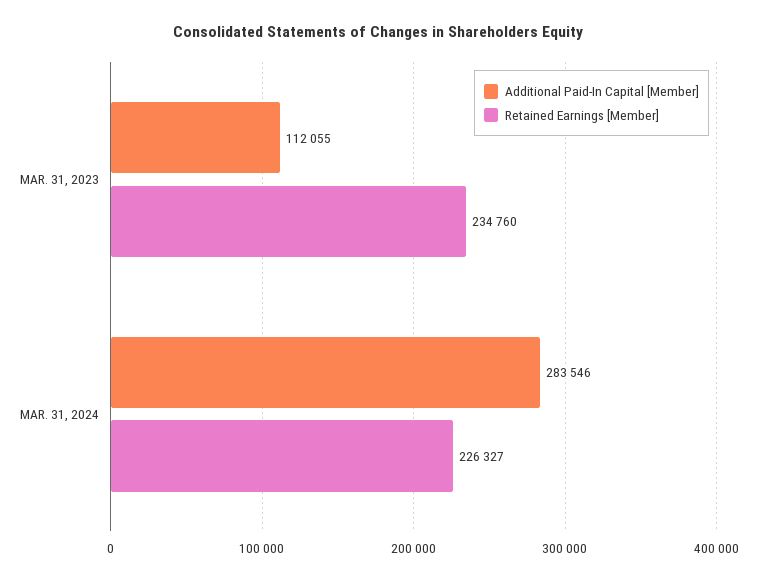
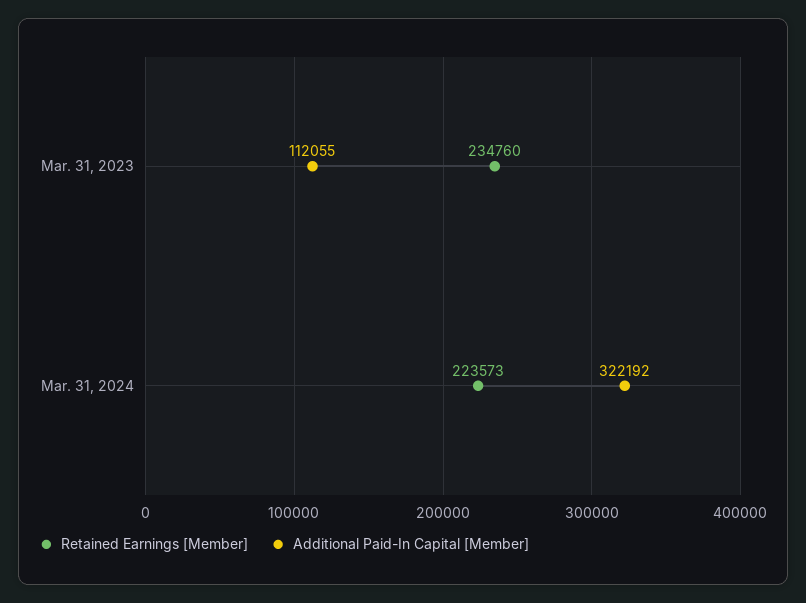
  {
    "Additional Paid-In Capital [Member]": {
      "MAR. 31, 2023": 112055,
-     "MAR. 31, 2024": 283546
+     "MAR. 31, 2024": 322192
    },
    "Retained Earnings [Member]": {
      "MAR. 31, 2023": 234760,
-     "MAR. 31, 2024": 226327
+     "MAR. 31, 2024": 223573
    }
  }

